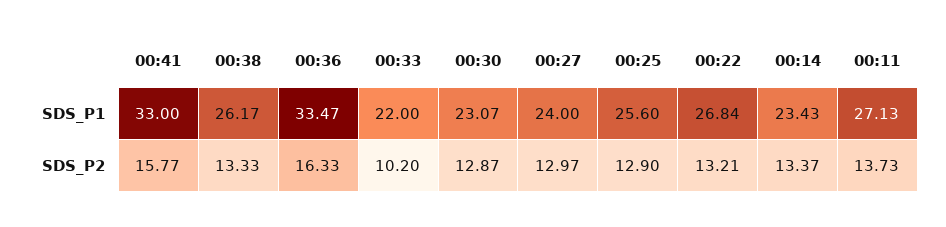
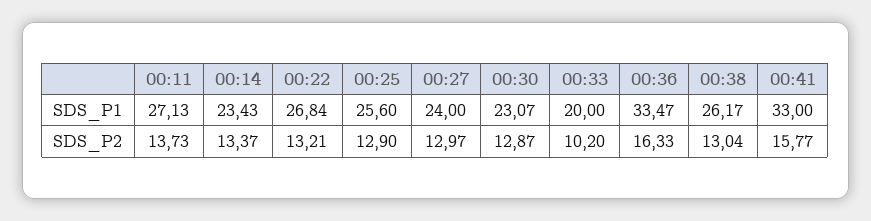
  {
    "00:41": {
      "SDS_P1": 33,
      "SDS_P2": 15.77
    },
    "00:38": {
      "SDS_P1": 26.17,
-     "SDS_P2": 13.33
+     "SDS_P2": 13.04
    },
    "00:36": {
      "SDS_P1": 33.47,
      "SDS_P2": 16.33
    },
    "00:33": {
-     "SDS_P1": 22,
+     "SDS_P1": 20,
      "SDS_P2": 10.2
    },
    "00:30": {
      "SDS_P1": 23.07,
      "SDS_P2": 12.87
    },
    "00:27": {
      "SDS_P1": 24,
      "SDS_P2": 12.97
    },
    "00:25": {
      "SDS_P1": 25.6,
      "SDS_P2": 12.9
    },
    "00:22": {
      "SDS_P1": 26.84,
      "SDS_P2": 13.21
    },
    "00:14": {
      "SDS_P1": 23.43,
      "SDS_P2": 13.37
    },
    "00:11": {
      "SDS_P1": 27.13,
      "SDS_P2": 13.73
    }
  }

